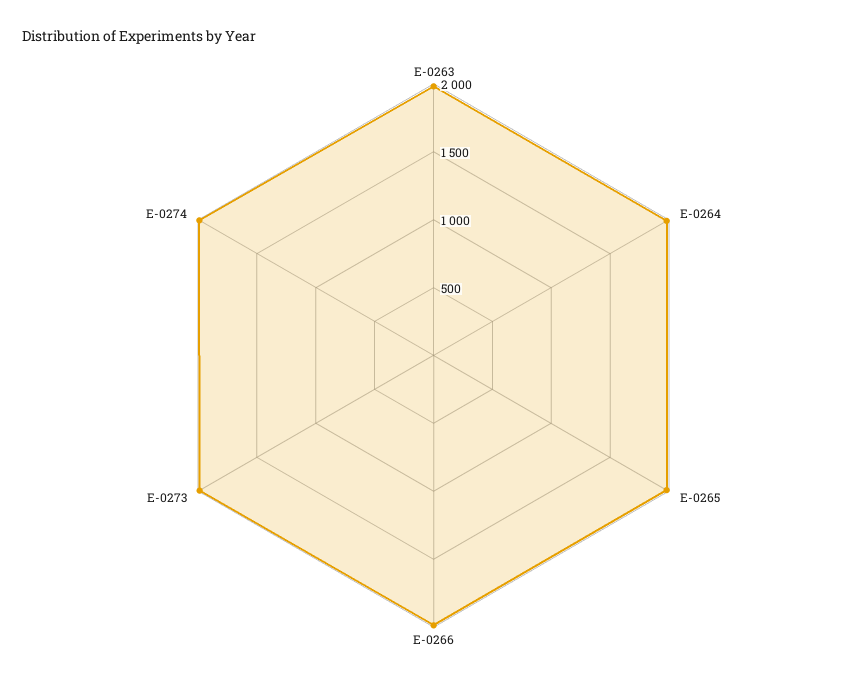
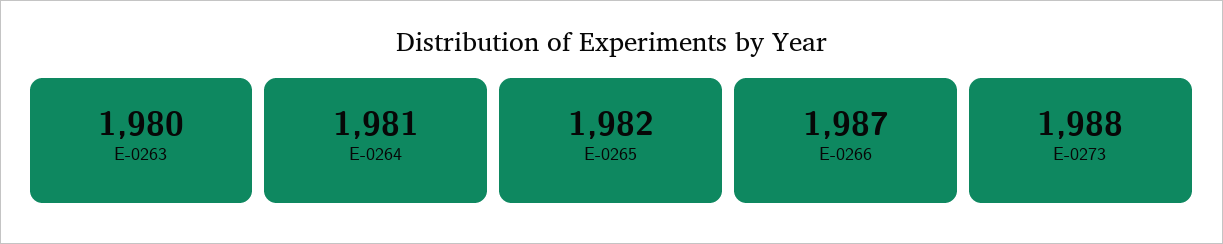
  {
    "E-0263": 1980,
    "E-0264": 1981,
    "E-0265": 1982,
    "E-0266": 1987,
-   "E-0273": 1988,
+   "E-0273": 1988
-   "E-0274": 2000
  }

